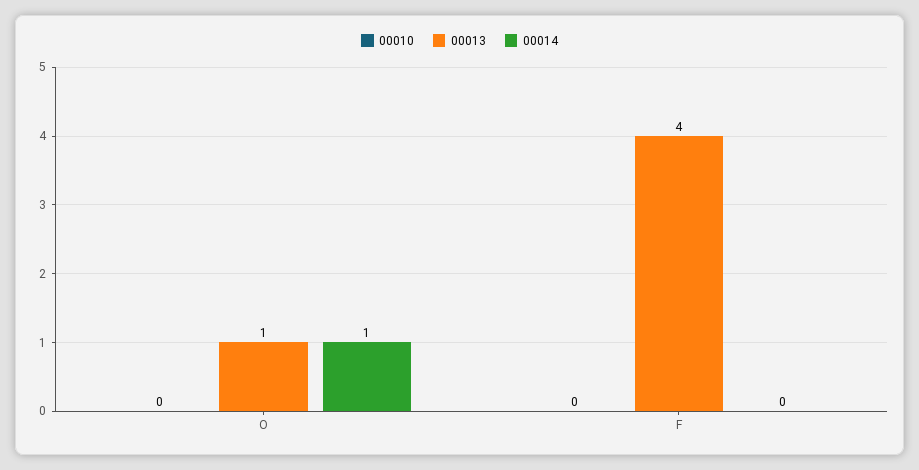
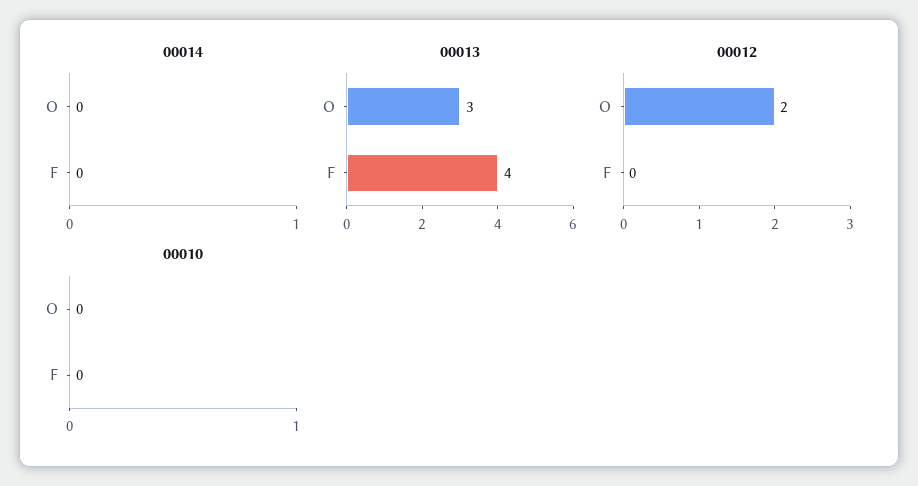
  {
    "00010": {
      "O": 0,
      "F": 0
    },
    "00013": {
-     "O": 1,
+     "O": 3,
      "F": 4
    },
    "00014": {
-     "O": 1,
+     "O": 0,
      "F": 0
-   }
+   },
+   "00012": {
+     "O": 2,
+     "F": 0
+   }
  }

